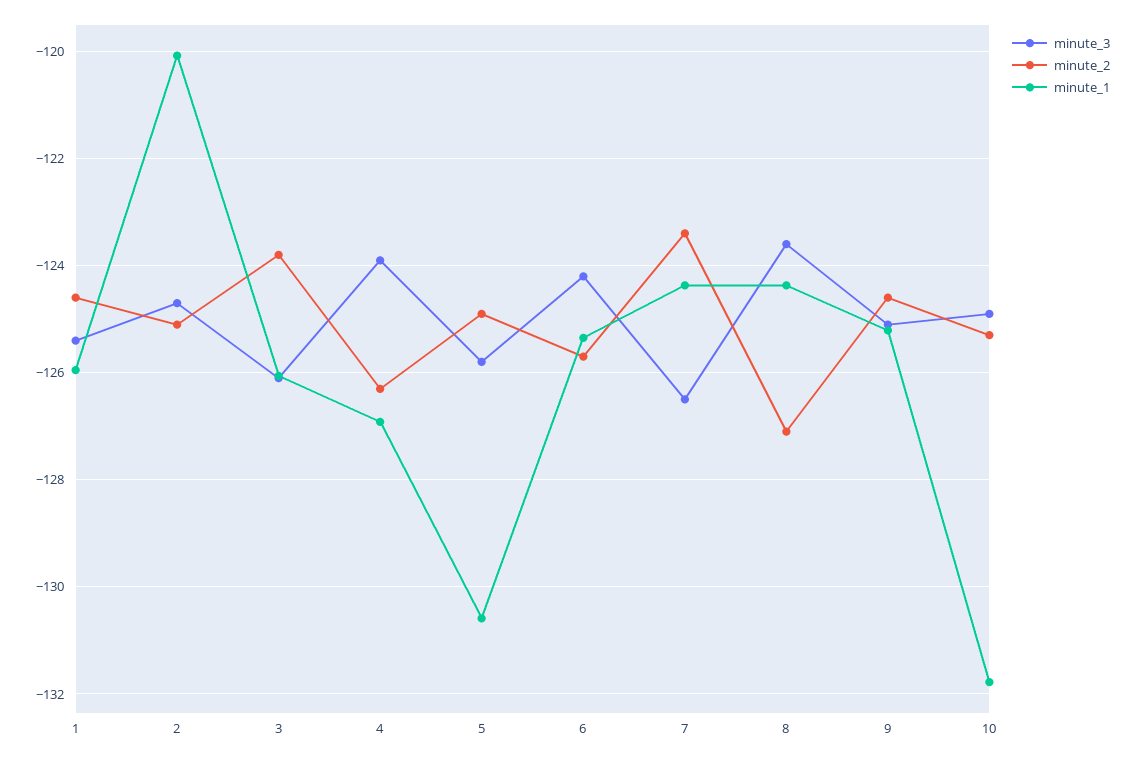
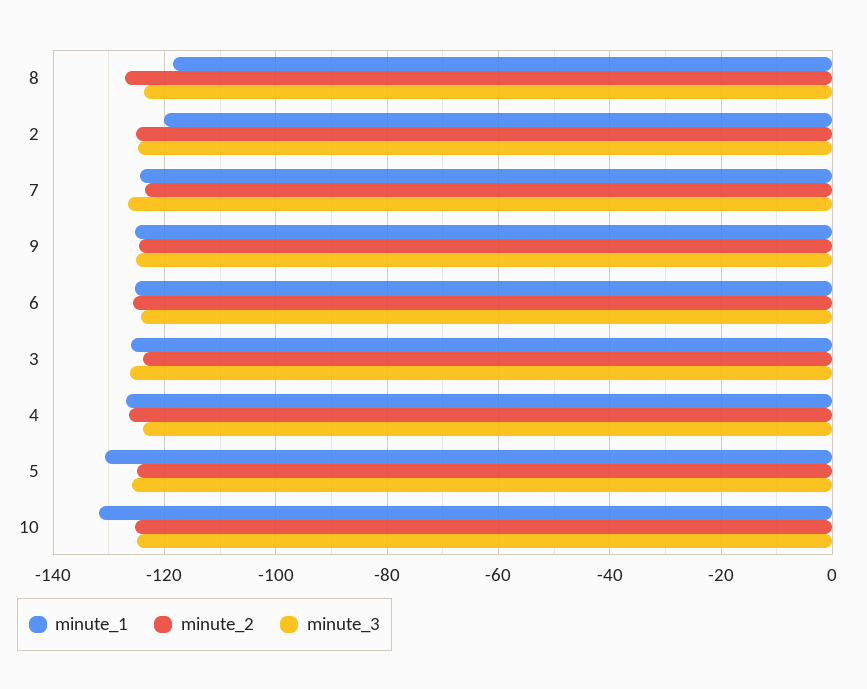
  {
    "minute_3": {
-     "1": -125.4,
      "2": -124.8,
      "3": -126.2,
      "4": -124,
      "5": -125.8,
      "6": -124.2,
      "7": -126.6,
      "8": -123.6,
      "9": -125.2,
      "10": -125
    },
    "minute_2": {
-     "1": -124.6,
      "2": -125.2,
      "3": -123.8,
      "4": -126.4,
      "5": -125,
      "6": -125.8,
      "7": -123.4,
      "8": -127.2,
      "9": -124.6,
      "10": -125.4
    },
    "minute_1": {
-     "1": -126,
      "2": -120,
      "3": -126,
      "4": -127,
      "5": -130.6,
      "6": -125.4,
      "7": -124.4,
-     "8": -124.4,
+     "8": -118,
      "9": -125.2,
      "10": -131.8
    }
  }

